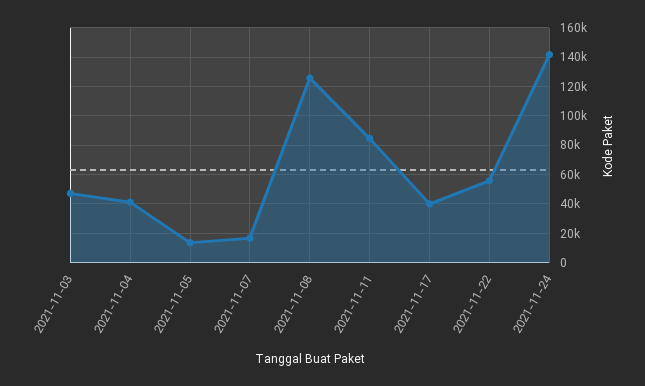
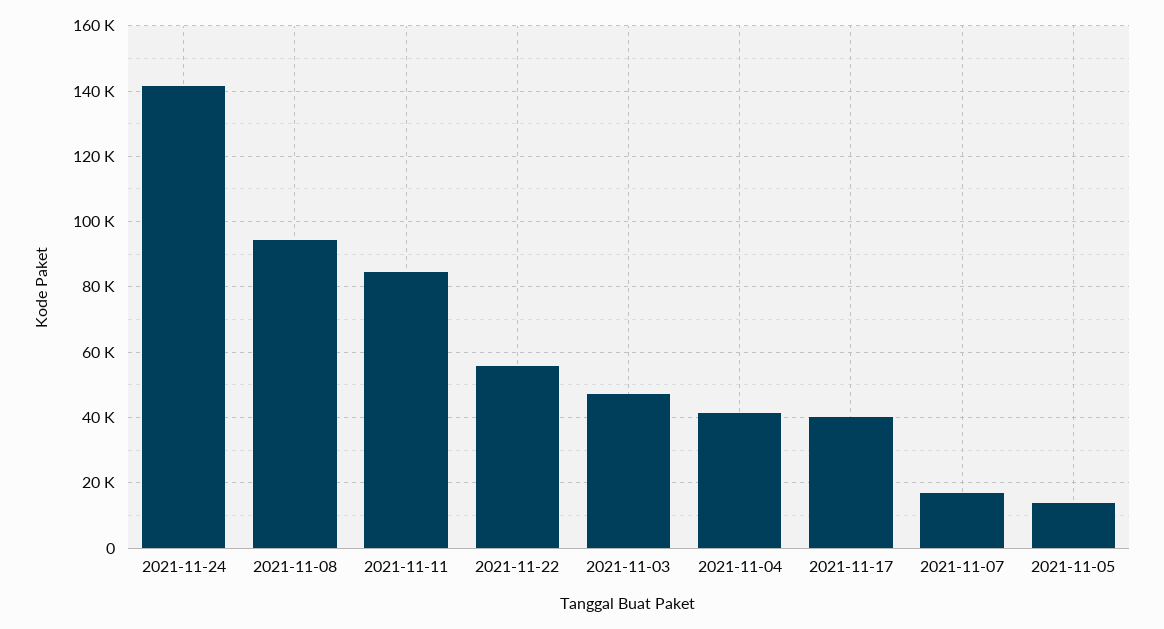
  {
    "2021-11-03": 48000,
    "2021-11-04": 42000,
    "2021-11-05": 14000,
    "2021-11-07": 16000,
-   "2021-11-08": 125000,
+   "2021-11-08": 94000,
    "2021-11-11": 84000,
    "2021-11-17": 40000,
    "2021-11-22": 56000,
    "2021-11-24": 142000
  }

